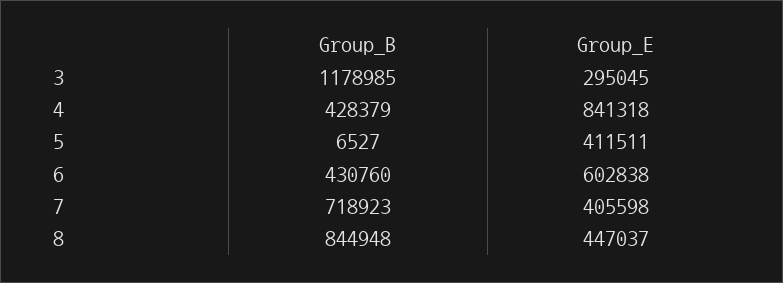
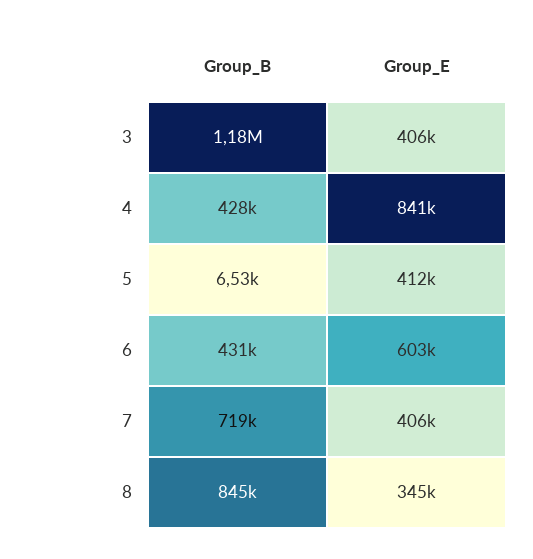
  {
    "Group_B": {
      "3": 1178985,
      "4": 428379,
      "5": 6527,
      "6": 430760,
      "7": 718923,
      "8": 844948
    },
    "Group_E": {
-     "3": 295045,
+     "3": 406000,
      "4": 841318,
      "5": 411511,
      "6": 602838,
      "7": 405598,
-     "8": 447037
+     "8": 345000
    }
  }

